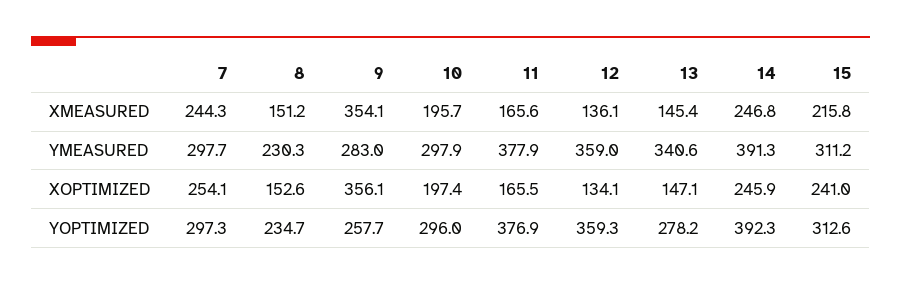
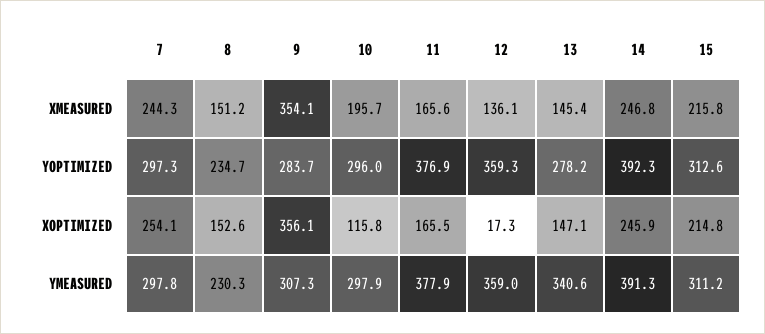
  {
    "7": {
      "XMEASURED": 244.3,
-     "YMEASURED": 297.7,
+     "YMEASURED": 297.8,
      "XOPTIMIZED": 254.1,
      "YOPTIMIZED": 297.3
    },
    "8": {
      "XMEASURED": 151.2,
      "YMEASURED": 230.3,
      "XOPTIMIZED": 152.6,
      "YOPTIMIZED": 234.7
    },
    "9": {
      "XMEASURED": 354.1,
-     "YMEASURED": 283,
+     "YMEASURED": 307.3,
      "XOPTIMIZED": 356.1,
-     "YOPTIMIZED": 257.7
+     "YOPTIMIZED": 283.7
    },
    "10": {
      "XMEASURED": 195.7,
      "YMEASURED": 297.9,
-     "XOPTIMIZED": 197.4,
+     "XOPTIMIZED": 115.8,
      "YOPTIMIZED": 296
    },
    "11": {
      "XMEASURED": 165.6,
      "YMEASURED": 377.9,
      "XOPTIMIZED": 165.5,
      "YOPTIMIZED": 376.9
    },
    "12": {
      "XMEASURED": 136.1,
      "YMEASURED": 359,
-     "XOPTIMIZED": 134.1,
+     "XOPTIMIZED": 17.3,
      "YOPTIMIZED": 359.3
    },
    "13": {
      "XMEASURED": 145.4,
      "YMEASURED": 340.6,
      "XOPTIMIZED": 147.1,
      "YOPTIMIZED": 278.2
    },
    "14": {
      "XMEASURED": 246.8,
      "YMEASURED": 391.3,
      "XOPTIMIZED": 245.9,
      "YOPTIMIZED": 392.3
    },
    "15": {
      "XMEASURED": 215.8,
      "YMEASURED": 311.2,
-     "XOPTIMIZED": 241,
+     "XOPTIMIZED": 214.8,
      "YOPTIMIZED": 312.6
    }
  }

